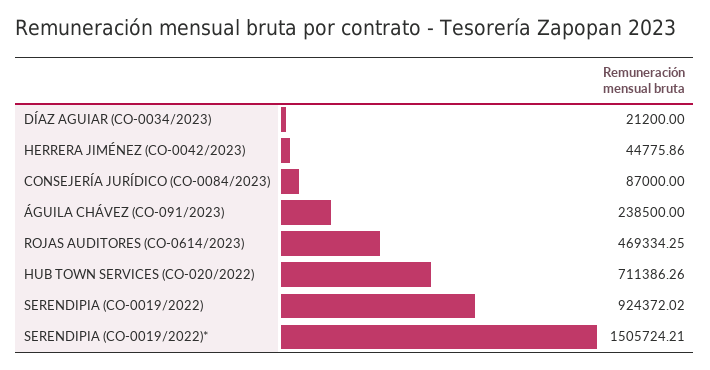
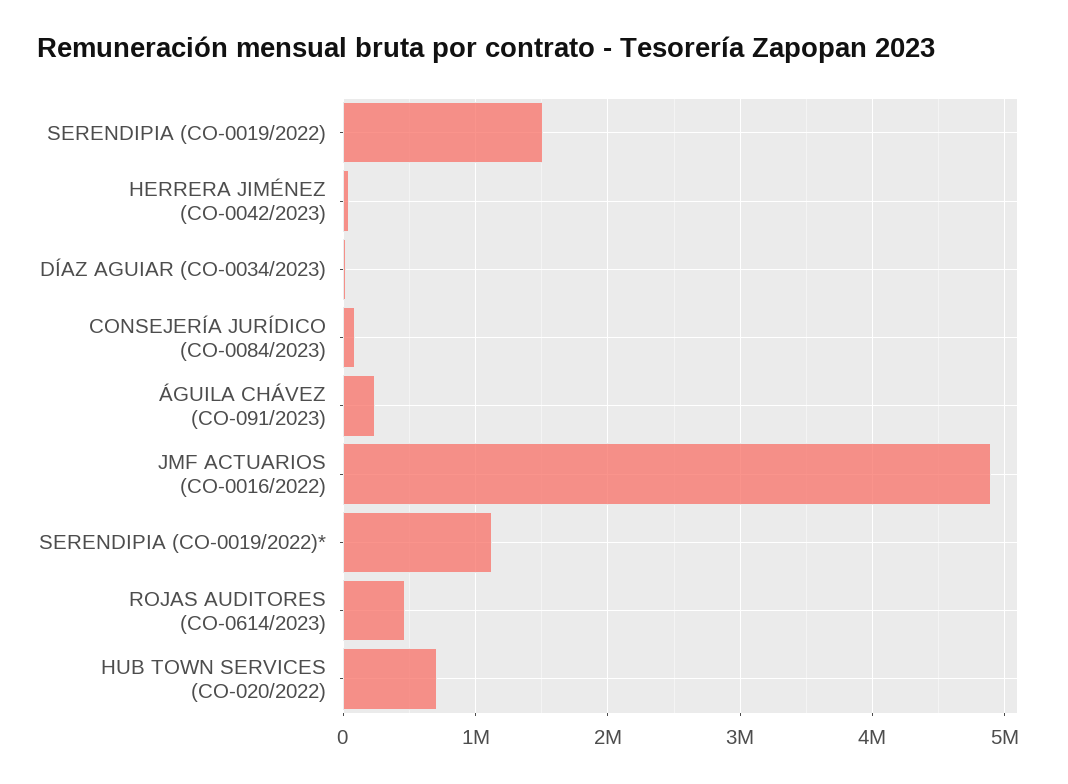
  {
    "DÍAZ AGUIAR (CO-0034/2023)": 21200,
    "HERRERA JIMÉNEZ (CO-0042/2023)": 44775.86,
    "CONSEJERÍA JURÍDICO (CO-0084/2023)": 87000,
    "ÁGUILA CHÁVEZ (CO-091/2023)": 238500,
    "ROJAS AUDITORES (CO-0614/2023)": 469334.25,
    "HUB TOWN SERVICES (CO-020/2022)": 711386.26,
-   "SERENDIPIA (CO-0019/2022)": 924372.02,
+   "SERENDIPIA (CO-0019/2022)": 1500000,
-   "SERENDIPIA (CO-0019/2022)*": 1505724.21
+   "SERENDIPIA (CO-0019/2022)*": 1100000,
+   "JMF ACTUARIOS (CO-0016/2022)": 4900000
  }

